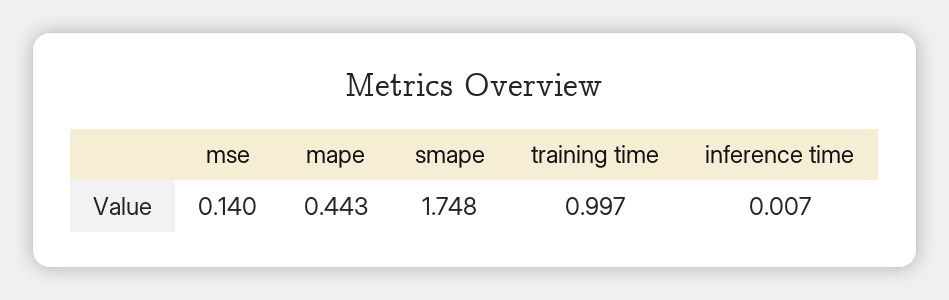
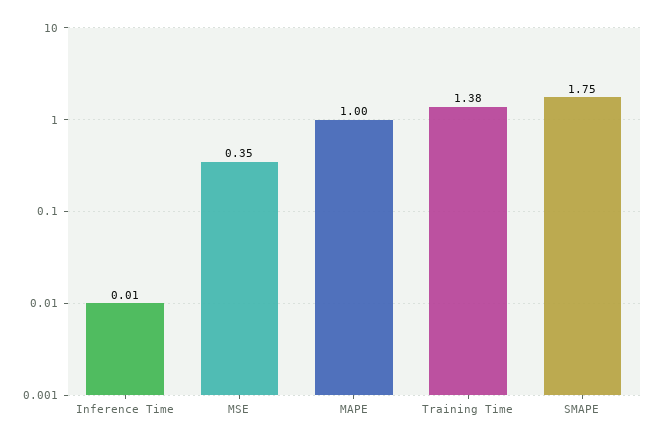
  {
-   "mse": 0.14,
+   "mse": 0.35,
-   "mape": 0.443,
+   "mape": 1,
    "smape": 1.748,
-   "training time": 0.997,
+   "training time": 1.38,
    "inference time": 0.007
  }

